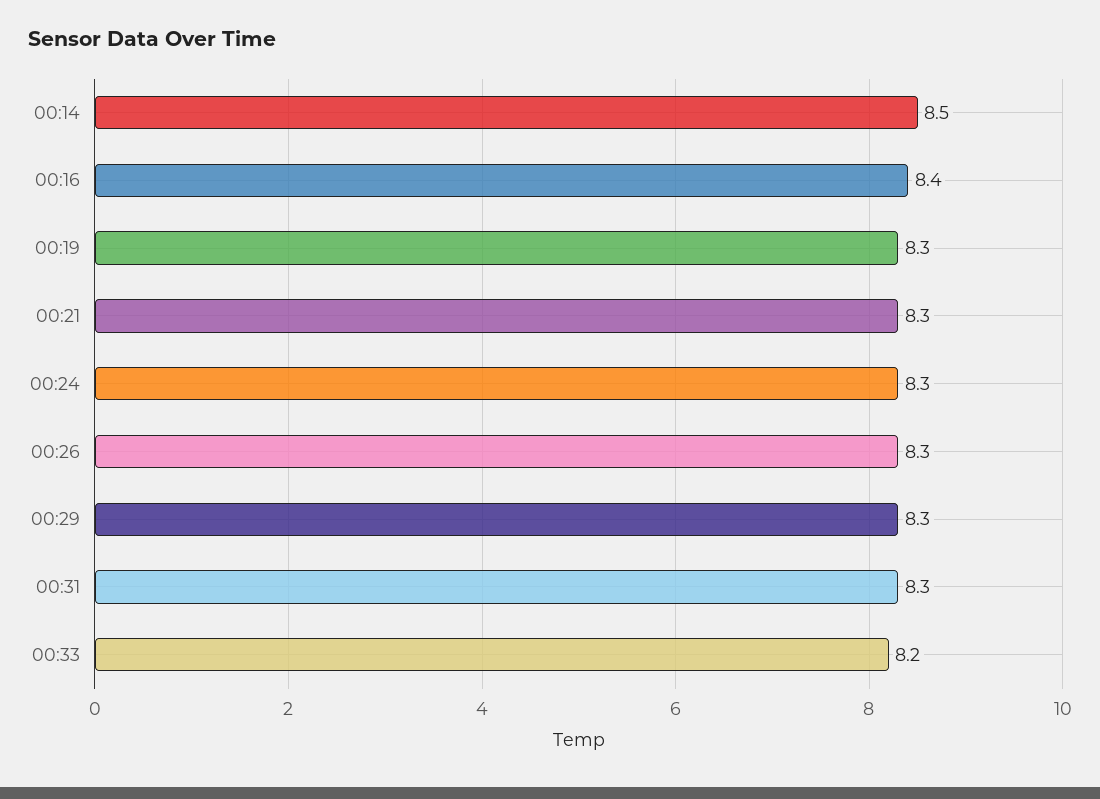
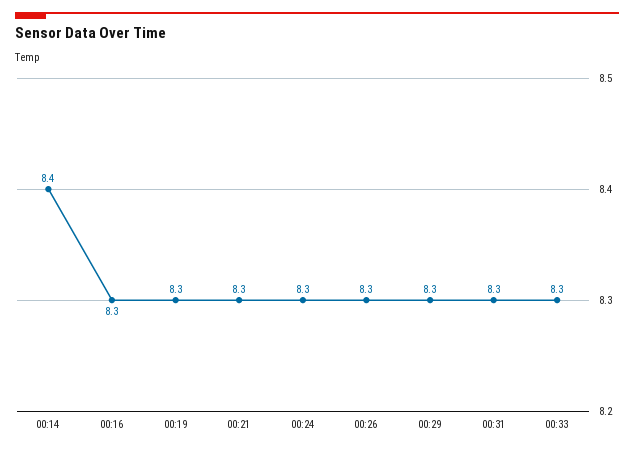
  {
-   "00:14": 8.5,
+   "00:14": 8.4,
-   "00:16": 8.4,
+   "00:16": 8.3,
    "00:19": 8.3,
    "00:21": 8.3,
    "00:24": 8.3,
    "00:26": 8.3,
    "00:29": 8.3,
    "00:31": 8.3,
-   "00:33": 8.2
+   "00:33": 8.3
  }

